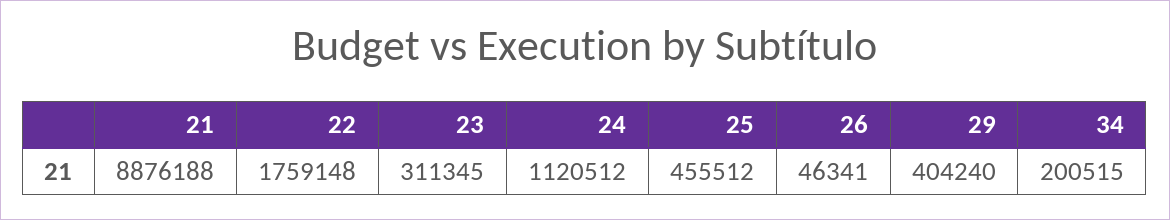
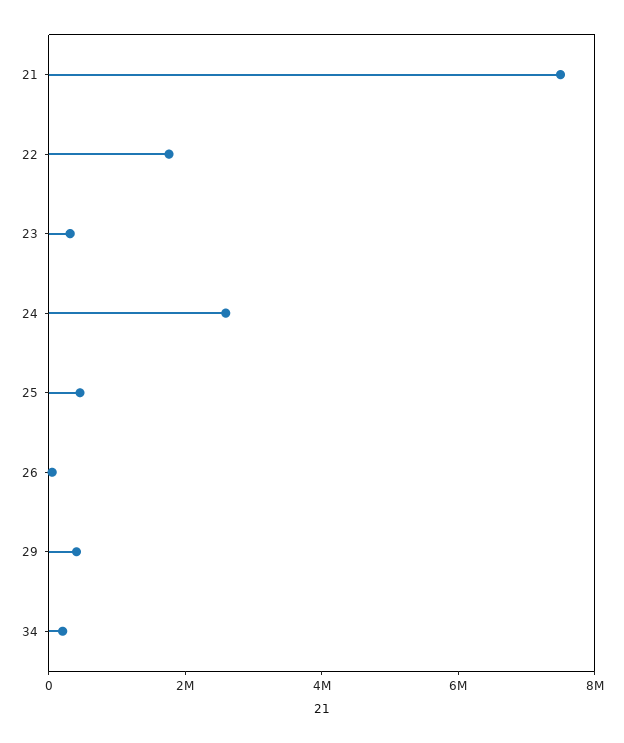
  {
-   "21": 8876188,
+   "21": 7500000,
    "22": 1759148,
    "23": 311345,
-   "24": 1120512,
+   "24": 2500000,
    "25": 455512,
    "26": 46341,
    "29": 404240,
    "34": 200515
  }

